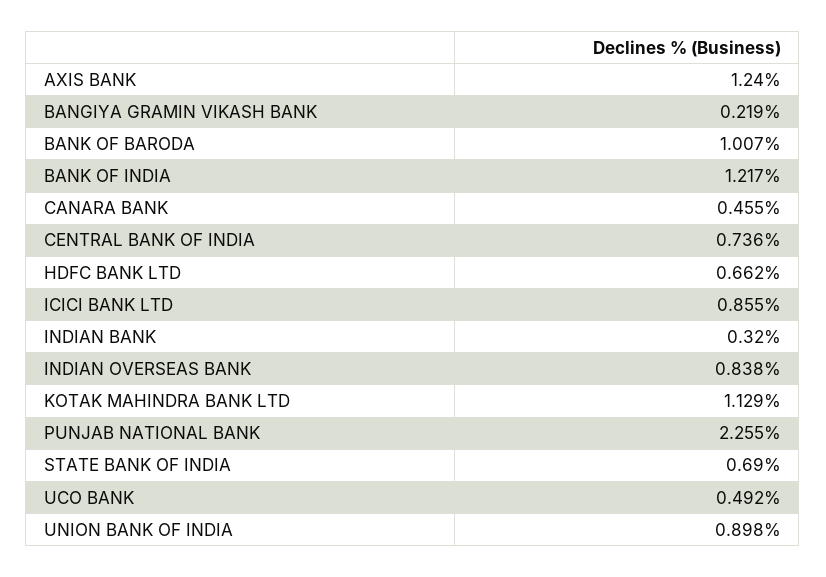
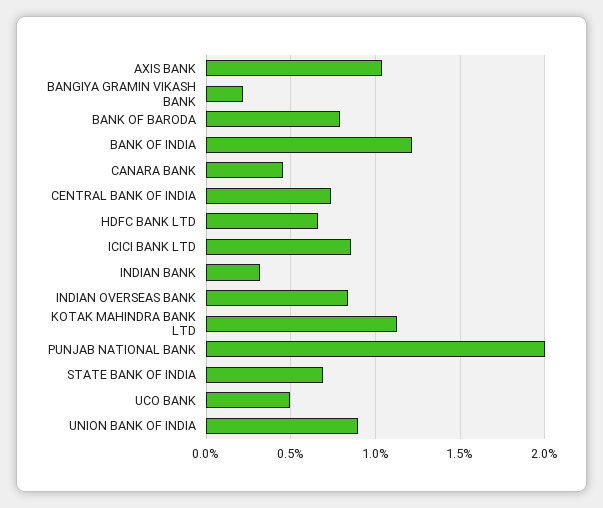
  {
-   "AXIS BANK": 1.24,
+   "AXIS BANK": 1.05,
    "BANGIYA GRAMIN VIKASH BANK": 0.219,
-   "BANK OF BARODA": 1.007,
+   "BANK OF BARODA": 0.8,
    "BANK OF INDIA": 1.217,
    "CANARA BANK": 0.455,
    "CENTRAL BANK OF INDIA": 0.736,
    "HDFC BANK LTD": 0.662,
    "ICICI BANK LTD": 0.855,
    "INDIAN BANK": 0.32,
    "INDIAN OVERSEAS BANK": 0.838,
    "KOTAK MAHINDRA BANK LTD": 1.129,
-   "PUNJAB NATIONAL BANK": 2.255,
+   "PUNJAB NATIONAL BANK": 2,
    "STATE BANK OF INDIA": 0.69,
    "UCO BANK": 0.492,
    "UNION BANK OF INDIA": 0.898
  }

